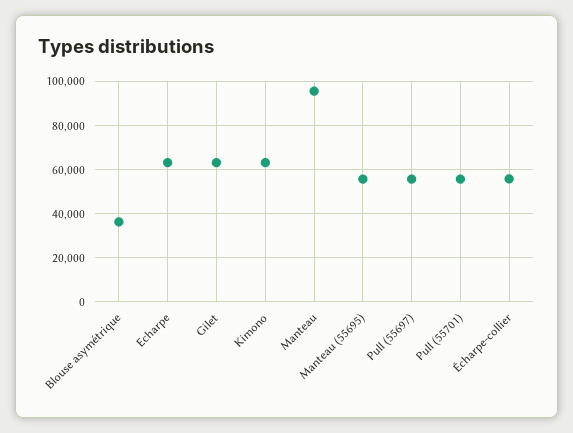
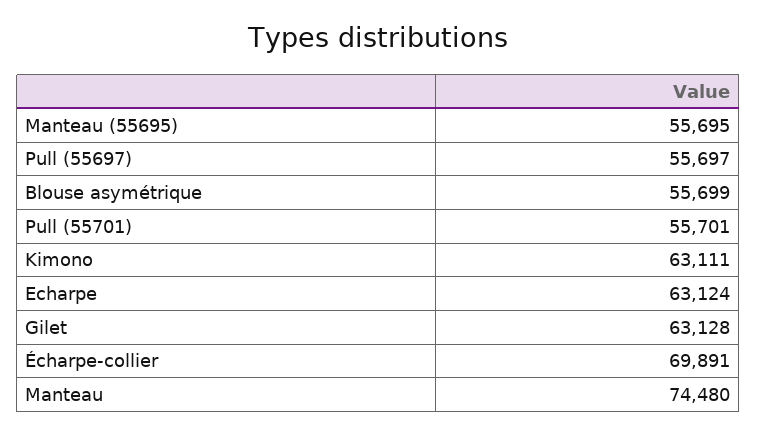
  {
-   "Blouse asymétrique": 35000,
+   "Blouse asymétrique": 55699,
    "Echarpe": 63124,
    "Gilet": 63128,
    "Kimono": 63111,
-   "Manteau": 95000,
+   "Manteau": 74480,
    "Manteau (55695)": 55695,
    "Pull (55697)": 55697,
    "Pull (55701)": 55701,
-   "Écharpe-collier": 55000
+   "Écharpe-collier": 69891
  }

